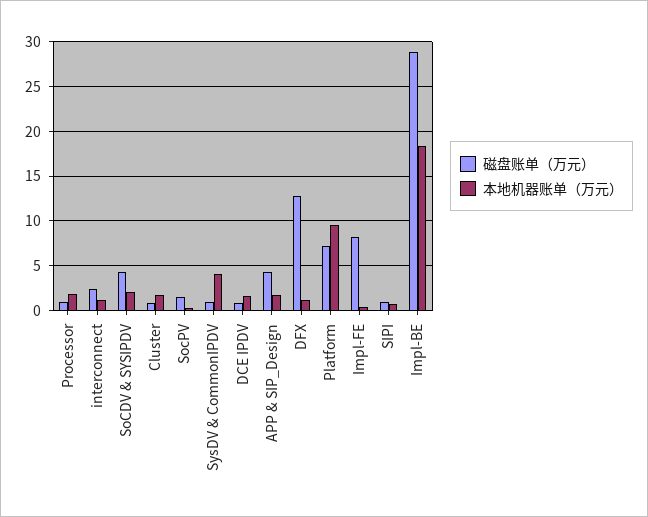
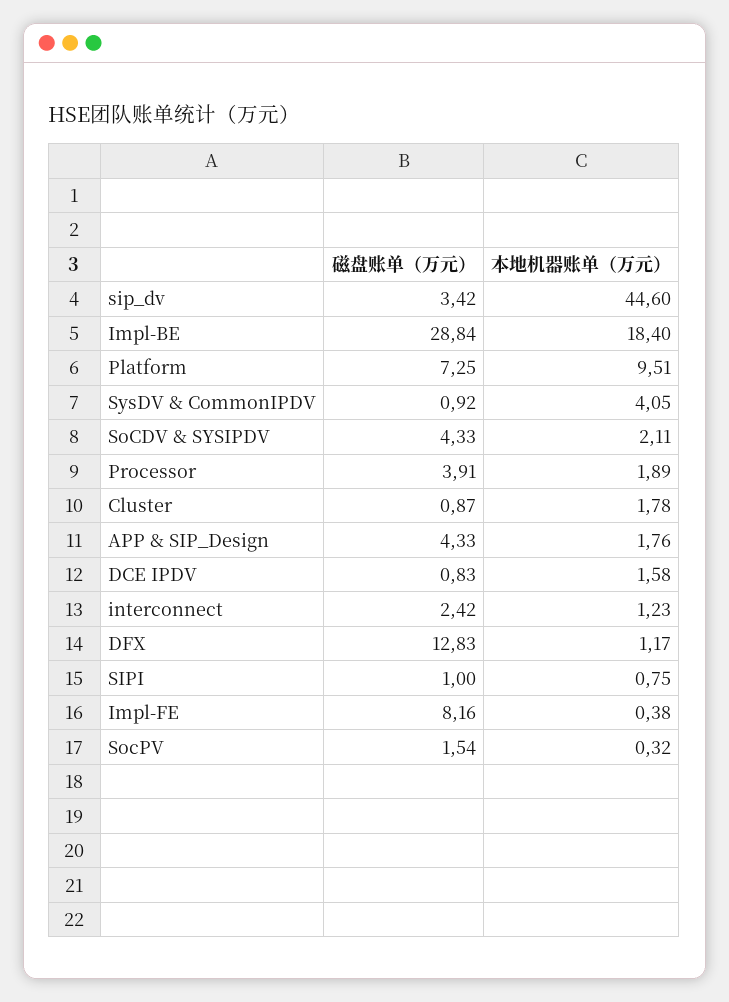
  {
    "磁盘账单（万元）": {
-     "Processor": 1,
+     "Processor": 3.91,
      "interconnect": 2.42,
      "SoCDV & SYSIPDV": 4.33,
      "Cluster": 0.87,
      "SocPV": 1.54,
      "SysDV & CommonIPDV": 0.92,
      "DCE IPDV": 0.83,
      "APP & SIP_Design": 4.33,
      "DFX": 12.83,
      "Platform": 7.25,
      "Impl-FE": 8.16,
      "SIPI": 1,
-     "Impl-BE": 28.84
+     "Impl-BE": 28.84,
+     "sip_dv": 3.42
    },
    "本地机器账单（万元）": {
      "Processor": 1.89,
      "interconnect": 1.23,
      "SoCDV & SYSIPDV": 2.11,
      "Cluster": 1.78,
      "SocPV": 0.32,
      "SysDV & CommonIPDV": 4.05,
      "DCE IPDV": 1.58,
      "APP & SIP_Design": 1.76,
      "DFX": 1.17,
      "Platform": 9.51,
      "Impl-FE": 0.38,
      "SIPI": 0.75,
-     "Impl-BE": 18.4
+     "Impl-BE": 18.4,
+     "sip_dv": 44.6
    }
  }

